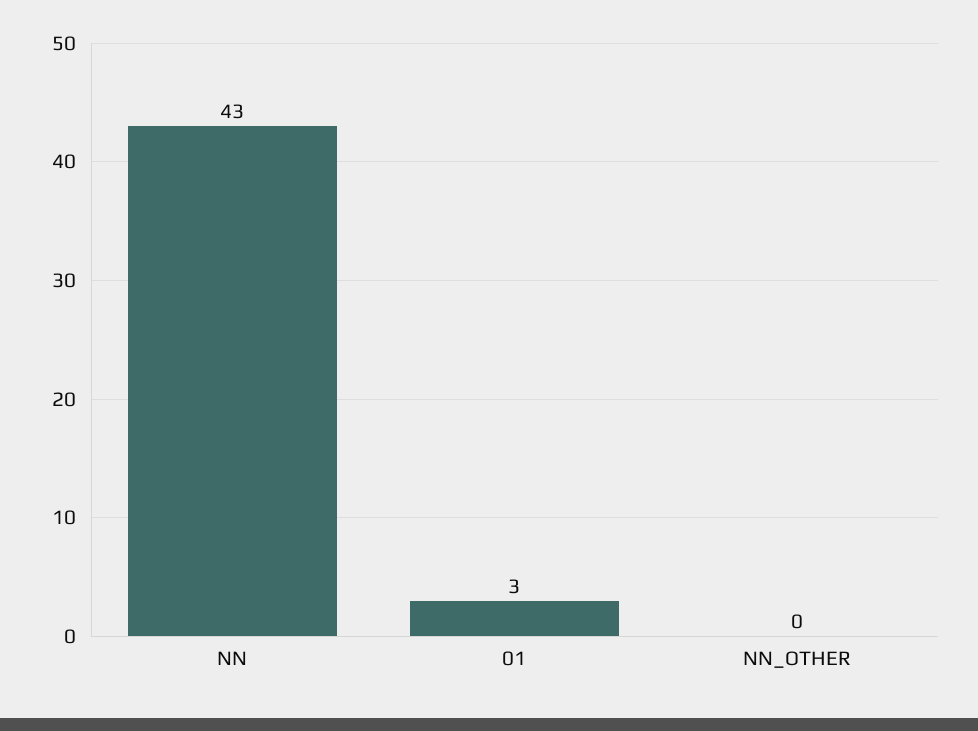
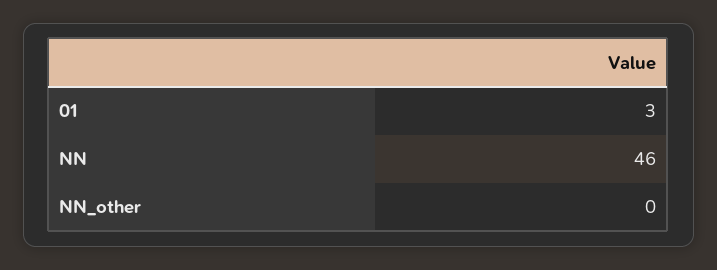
  {
-   "NN": 43,
+   "NN": 46,
    "01": 3,
    "NN_OTHER": 0
  }

